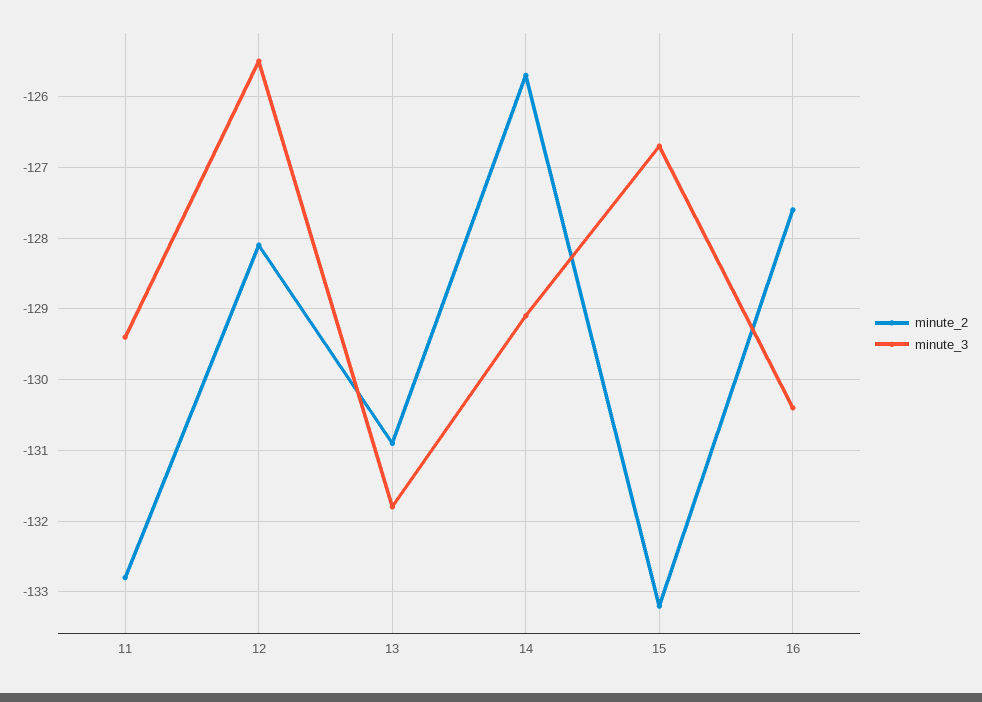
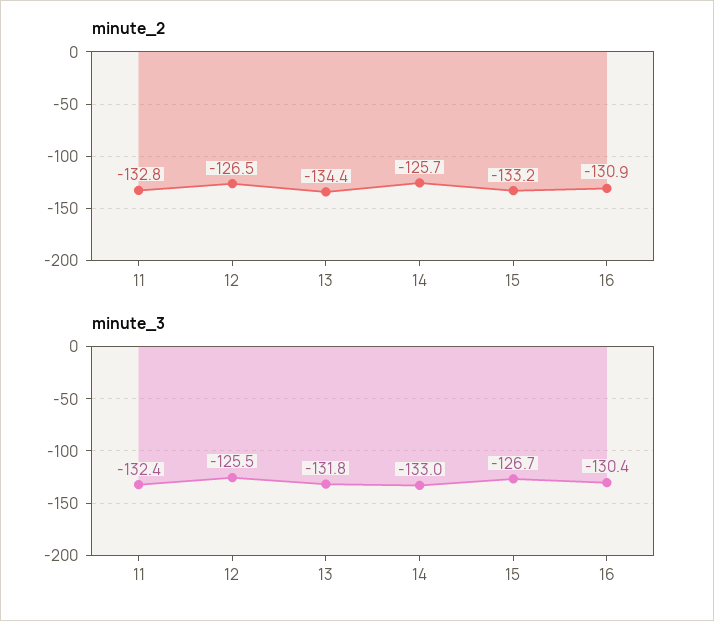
  {
    "minute_2": {
      "11": -132.8,
-     "12": -128.1,
+     "12": -126.5,
-     "13": -130.9,
+     "13": -134.4,
      "14": -125.7,
      "15": -133.2,
-     "16": -127.6
+     "16": -130.9
    },
    "minute_3": {
-     "11": -129.4,
+     "11": -132.4,
      "12": -125.5,
      "13": -131.8,
-     "14": -129.1,
+     "14": -133,
      "15": -126.7,
      "16": -130.4
    }
  }

